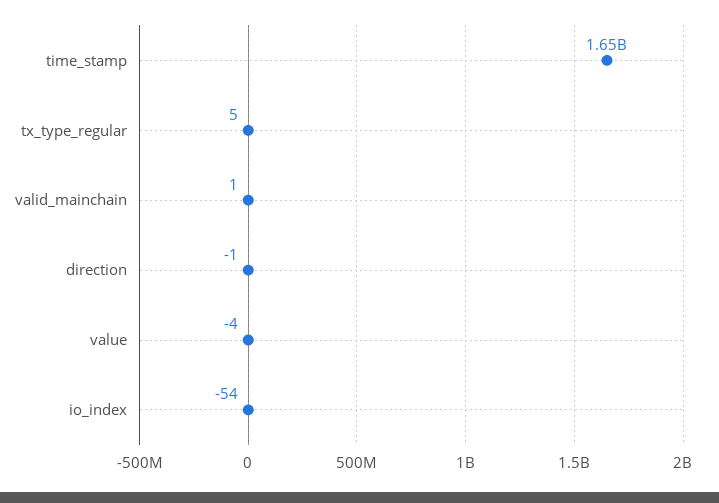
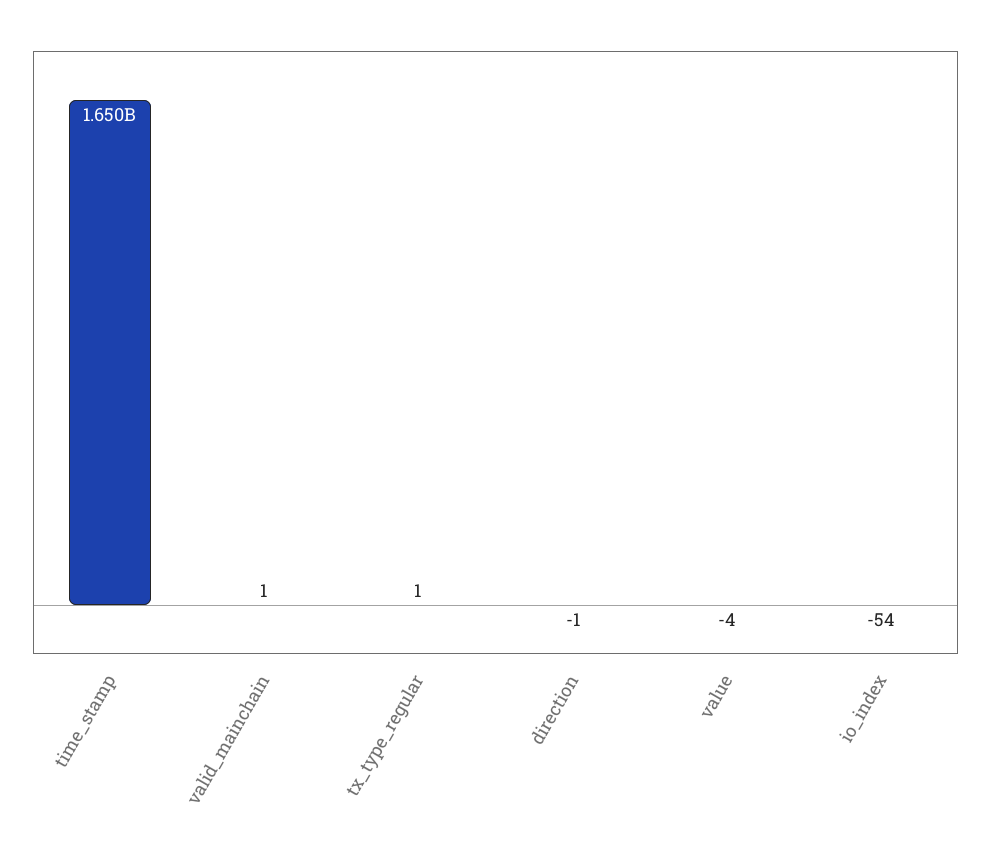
  {
    "time_stamp": 1650000000,
-   "tx_type_regular": 5,
+   "tx_type_regular": 1,
    "valid_mainchain": 1,
    "direction": -1,
    "value": -4,
    "io_index": -54
  }

